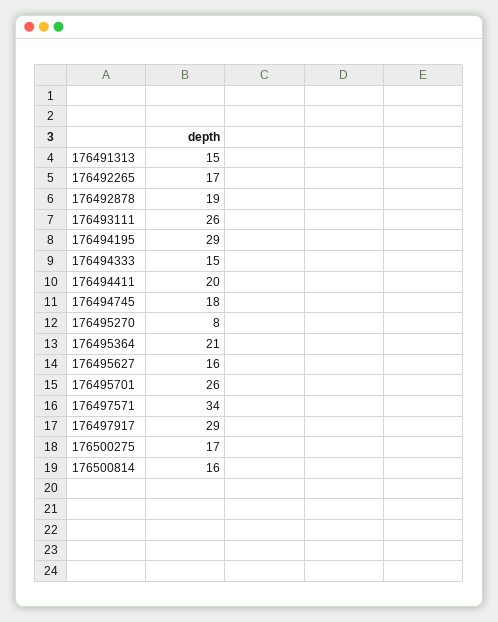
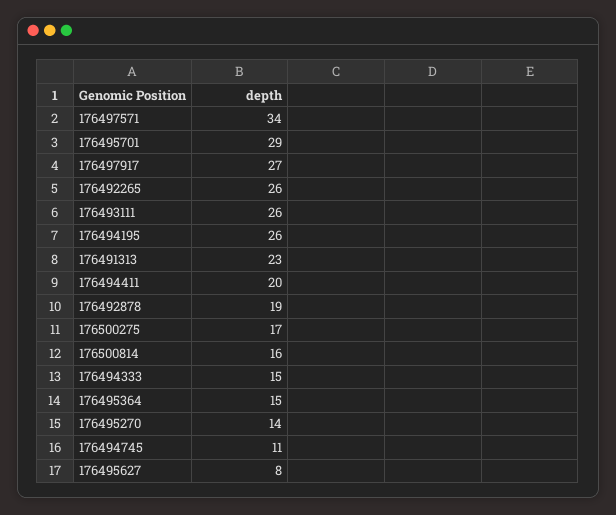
  {
-   "176491313": 15,
+   "176491313": 23,
-   "176492265": 17,
+   "176492265": 26,
    "176492878": 19,
    "176493111": 26,
-   "176494195": 29,
+   "176494195": 26,
    "176494333": 15,
    "176494411": 20,
-   "176494745": 18,
+   "176494745": 11,
-   "176495270": 8,
+   "176495270": 14,
-   "176495364": 21,
+   "176495364": 15,
-   "176495627": 16,
+   "176495627": 8,
-   "176495701": 26,
+   "176495701": 29,
    "176497571": 34,
-   "176497917": 29,
+   "176497917": 27,
    "176500275": 17,
    "176500814": 16
  }

